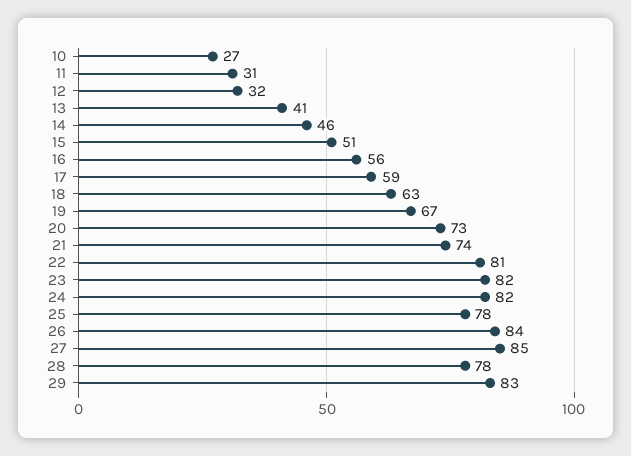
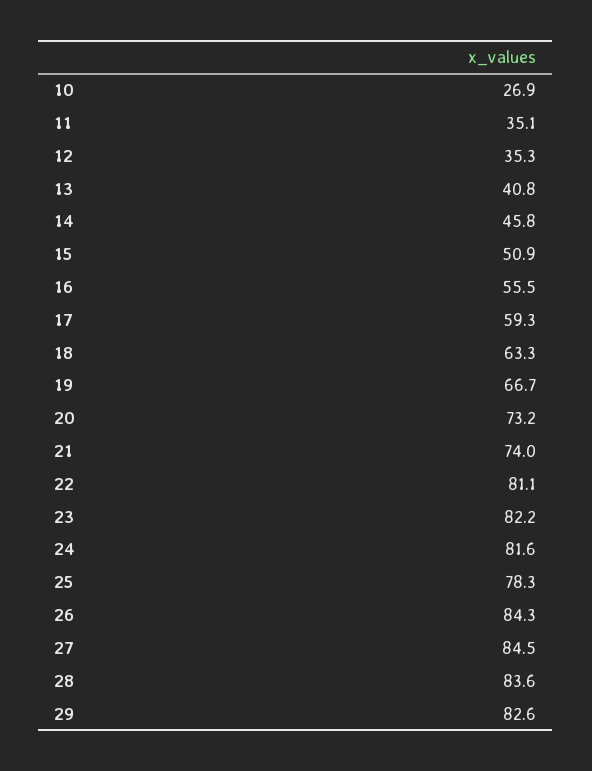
  {
    "10": 26.9,
-   "11": 31,
+   "11": 35.1,
-   "12": 32,
+   "12": 35.3,
    "13": 40.8,
    "14": 45.8,
    "15": 50.9,
    "16": 55.5,
    "17": 59.3,
    "18": 63.3,
    "19": 66.7,
    "20": 73.2,
    "21": 74,
    "22": 81.1,
    "23": 82.2,
    "24": 81.6,
    "25": 78.3,
    "26": 84.3,
    "27": 84.5,
-   "28": 78,
+   "28": 83.6,
    "29": 82.6
  }

